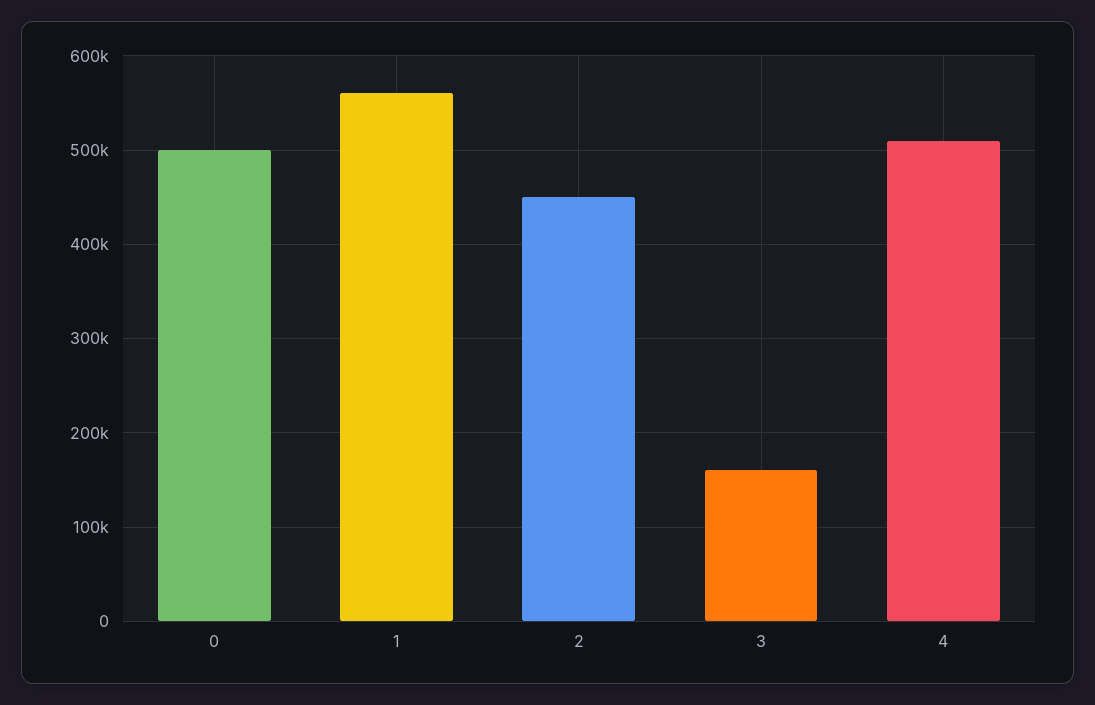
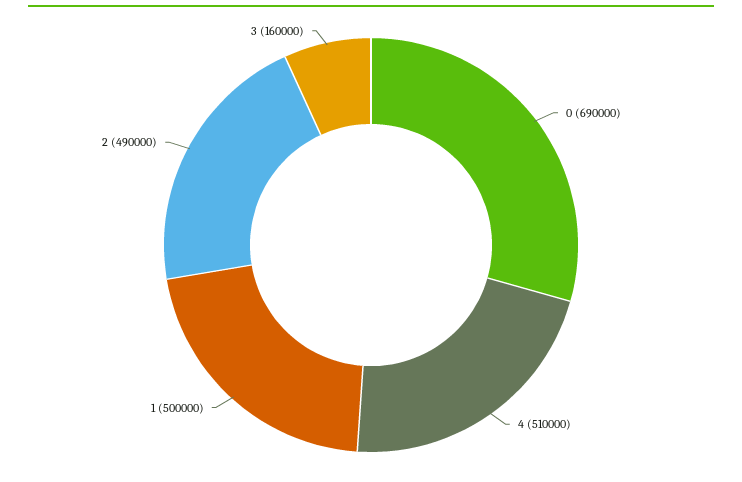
  {
-   "0": 500000,
+   "0": 690000,
-   "1": 560000,
+   "1": 500000,
-   "2": 450000,
+   "2": 490000,
    "3": 160000,
    "4": 510000
  }

